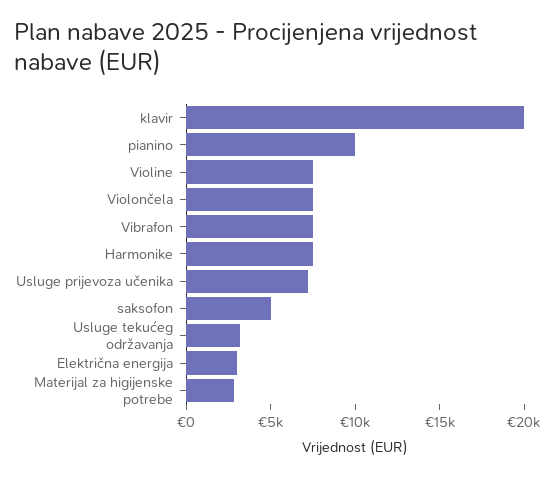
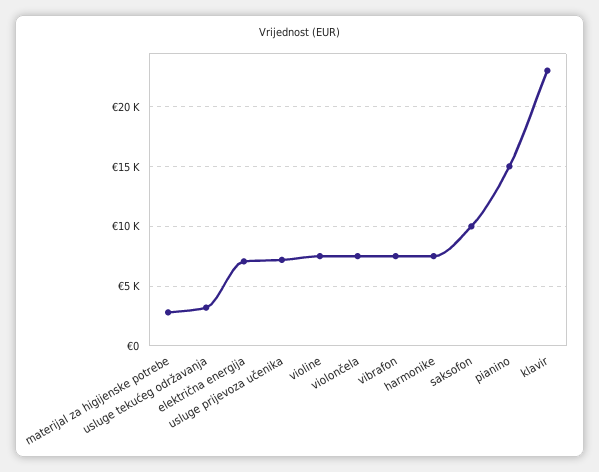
  {
-   "klavir": 20000,
+   "klavir": 23000,
-   "pianino": 10000,
+   "pianino": 15000,
    "Violine": 8000,
    "Violončela": 8000,
    "Vibrafon": 8000,
    "Harmonike": 8000,
    "Usluge prijevoza učenika": 7000,
-   "saksofon": 5000,
+   "saksofon": 10000,
    "Usluge tekućeg održavanja": 3000,
-   "Električna energija": 3000,
+   "Električna energija": 7000,
    "Materijal za higijenske potrebe": 3000
  }

